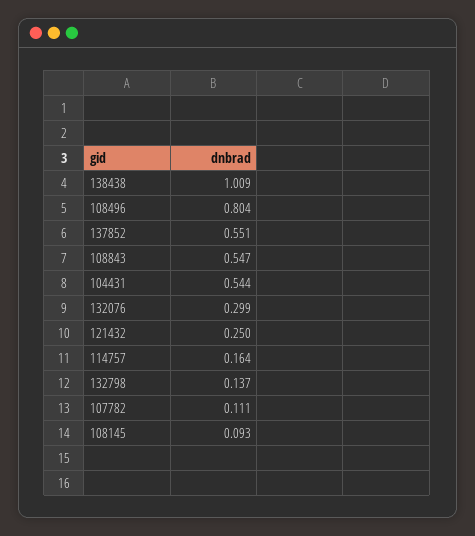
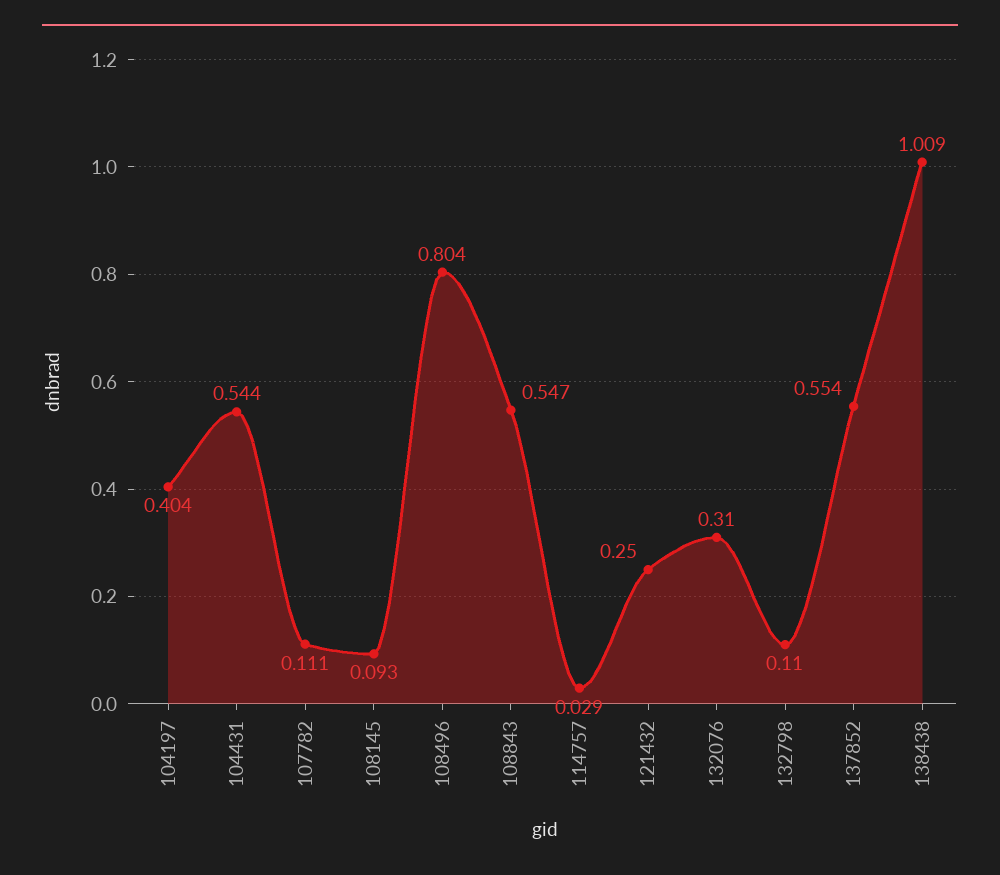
  {
    "138438": 1.009,
    "108496": 0.804,
-   "137852": 0.551,
+   "137852": 0.554,
    "108843": 0.547,
    "104431": 0.544,
-   "132076": 0.299,
+   "132076": 0.31,
    "121432": 0.25,
-   "114757": 0.164,
+   "114757": 0.029,
-   "132798": 0.137,
+   "132798": 0.11,
    "107782": 0.111,
-   "108145": 0.093
+   "108145": 0.093,
+   "104197": 0.404
  }

